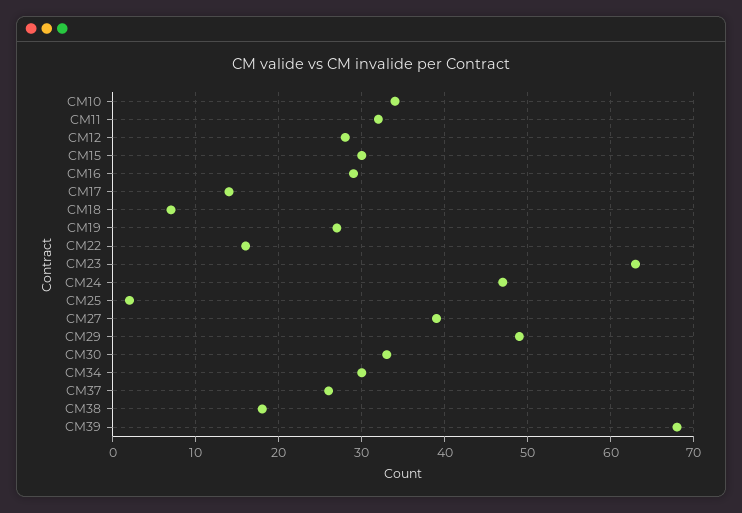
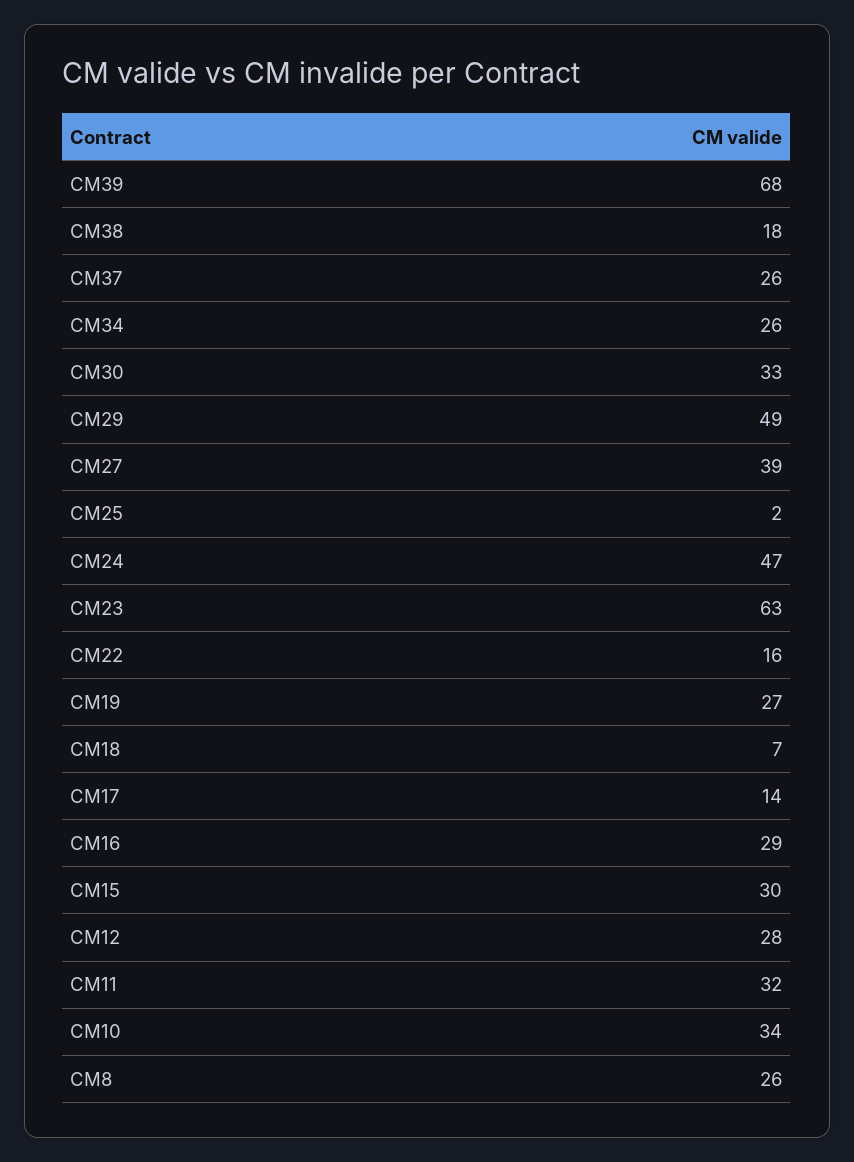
  {
    "CM10": 34,
    "CM11": 32,
    "CM12": 28,
    "CM15": 30,
    "CM16": 29,
    "CM17": 14,
    "CM18": 7,
    "CM19": 27,
    "CM22": 16,
    "CM23": 63,
    "CM24": 47,
    "CM25": 2,
    "CM27": 39,
    "CM29": 49,
    "CM30": 33,
-   "CM34": 30,
+   "CM34": 26,
    "CM37": 26,
    "CM38": 18,
-   "CM39": 68
+   "CM39": 68,
+   "CM8": 26
  }

